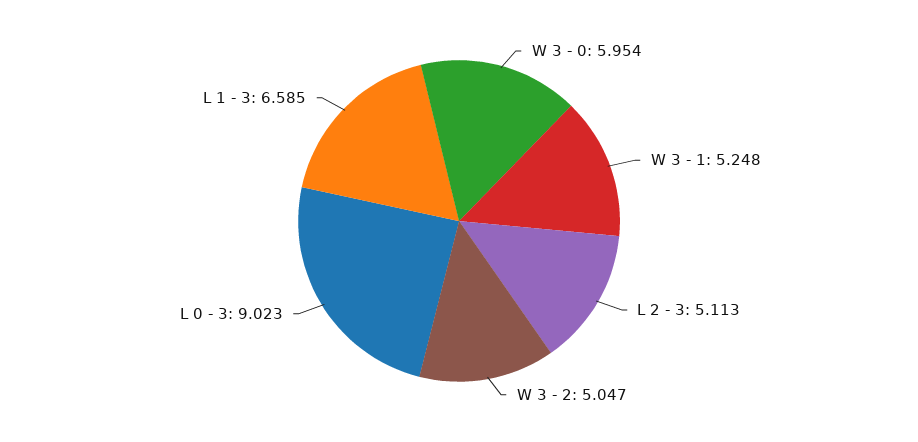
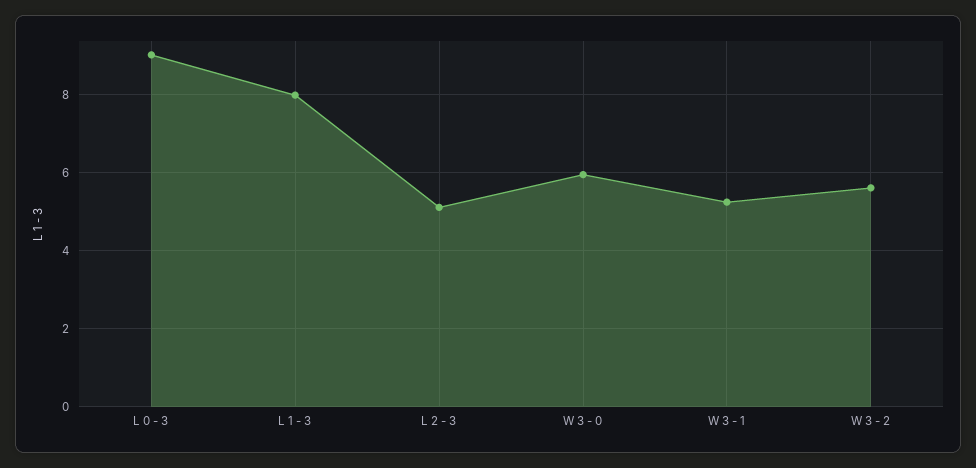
  {
    "W 3 - 0": 5.954,
    "W 3 - 1": 5.248,
    "L 2 - 3": 5.113,
-   "W 3 - 2": 5.047,
+   "W 3 - 2": 5.6,
    "L 0 - 3": 9.023,
-   "L 1 - 3": 6.585
+   "L 1 - 3": 8
  }

